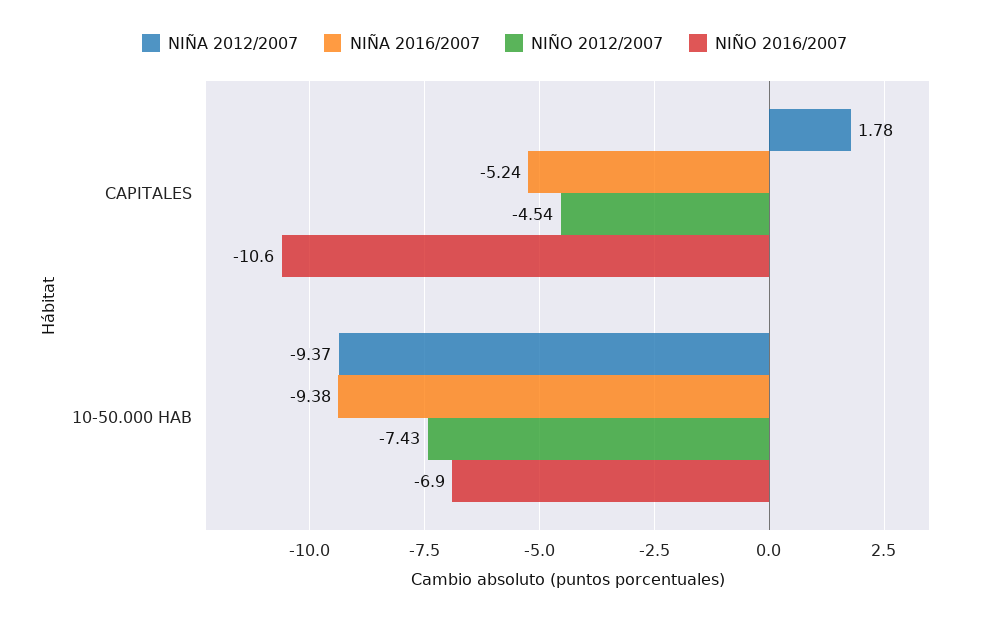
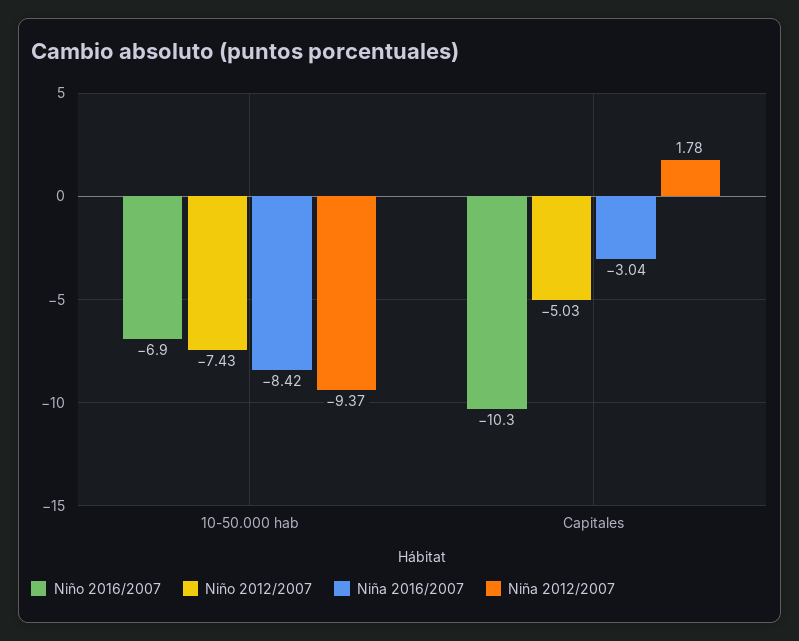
  {
    "NIÑA 2012/2007": {
      "CAPITALES": 1.78,
      "10-50.000 HAB": -9.37
    },
    "NIÑA 2016/2007": {
-     "CAPITALES": -5.24,
+     "CAPITALES": -3.04,
-     "10-50.000 HAB": -9.38
+     "10-50.000 HAB": -8.42
    },
    "NIÑO 2012/2007": {
-     "CAPITALES": -4.54,
+     "CAPITALES": -5.03,
      "10-50.000 HAB": -7.43
    },
    "NIÑO 2016/2007": {
-     "CAPITALES": -10.6,
+     "CAPITALES": -10.3,
      "10-50.000 HAB": -6.9
    }
  }

